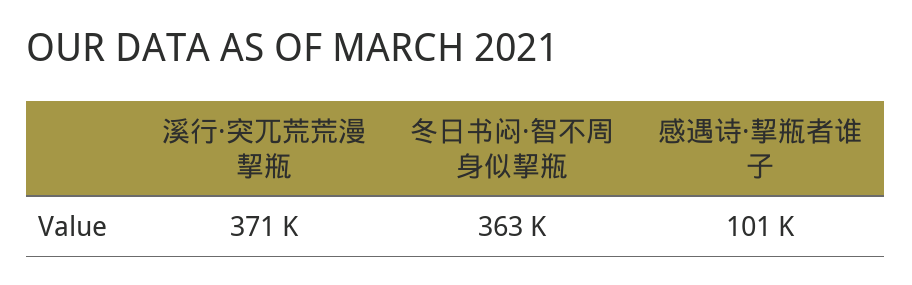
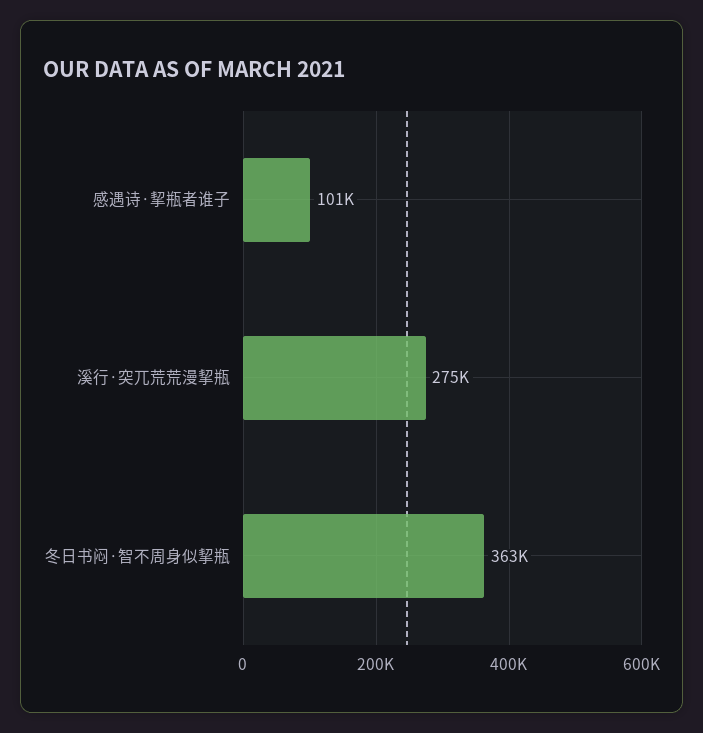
  {
-   "溪行·突兀荒荒漫挈瓶": 371000,
+   "溪行·突兀荒荒漫挈瓶": 275000,
    "冬日书闷·智不周身似挈瓶": 363000,
    "感遇诗·挈瓶者谁子": 101000
  }

